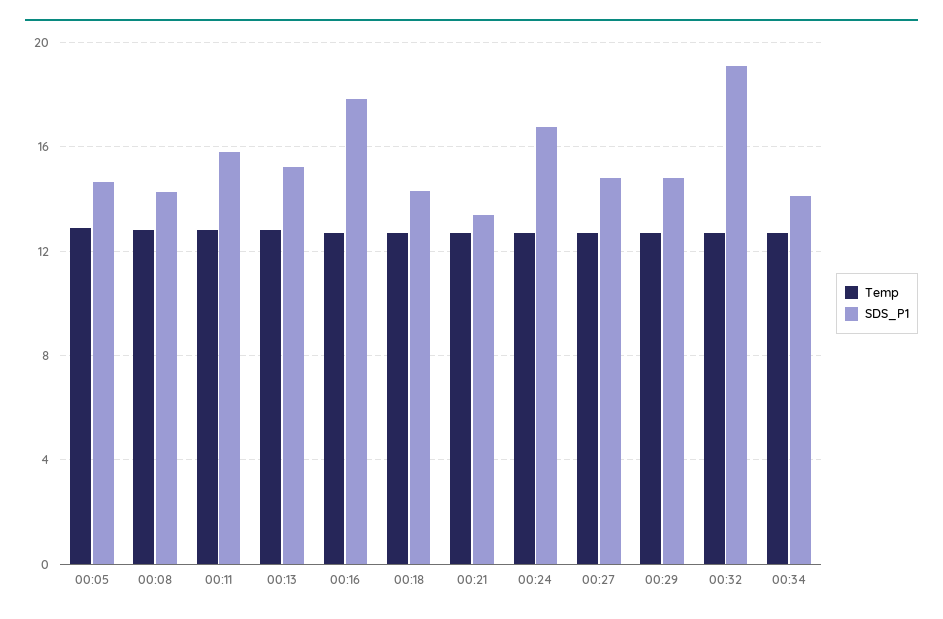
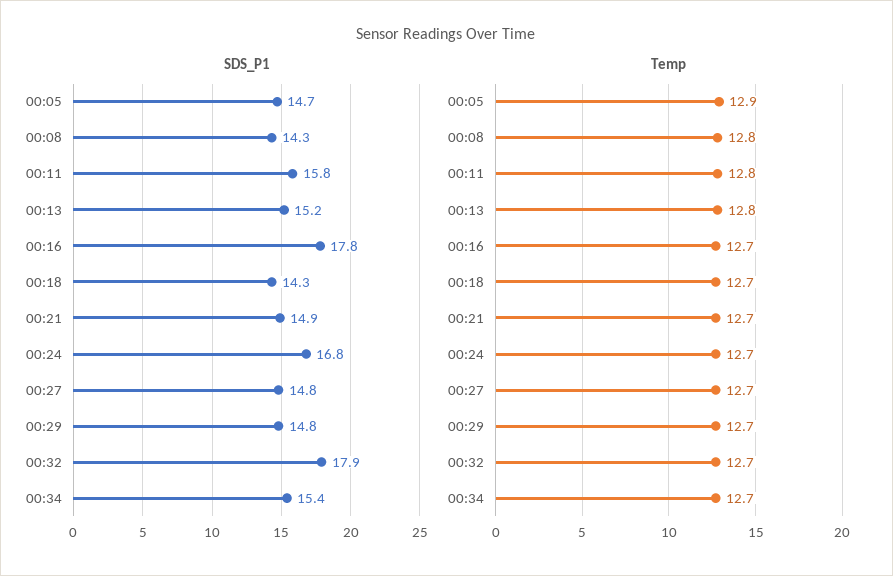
  {
    "Temp": {
      "00:05": 12.9,
      "00:08": 12.8,
      "00:11": 12.8,
      "00:13": 12.8,
      "00:16": 12.7,
      "00:18": 12.7,
      "00:21": 12.7,
      "00:24": 12.7,
      "00:27": 12.7,
      "00:29": 12.7,
      "00:32": 12.7,
      "00:34": 12.7
    },
    "SDS_P1": {
      "00:05": 14.7,
      "00:08": 14.3,
      "00:11": 15.8,
      "00:13": 15.2,
      "00:16": 17.8,
      "00:18": 14.3,
-     "00:21": 13.5,
+     "00:21": 14.9,
      "00:24": 16.8,
      "00:27": 14.8,
      "00:29": 14.8,
-     "00:32": 19,
+     "00:32": 17.9,
-     "00:34": 14
+     "00:34": 15.4
    }
  }

